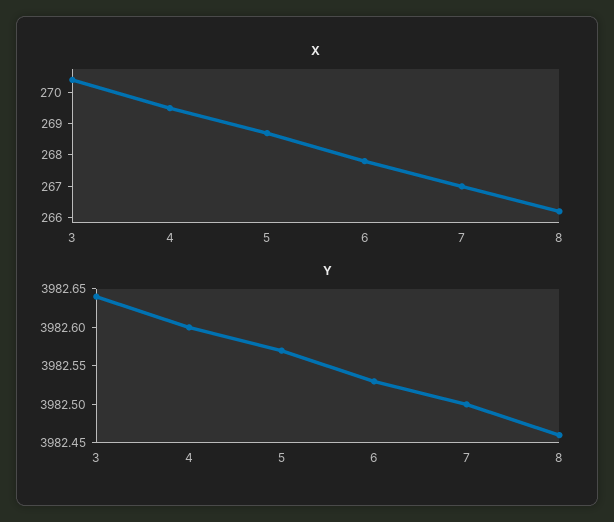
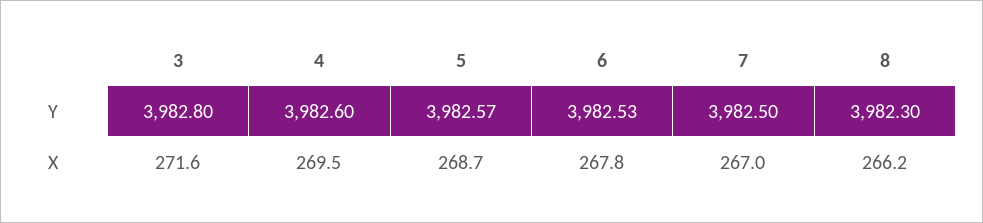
  {
    "X": {
-     "3": 270.5,
+     "3": 271.6,
      "4": 269.5,
      "5": 268.7,
      "6": 267.8,
      "7": 267,
      "8": 266.2
    },
    "Y": {
-     "3": 3982.65,
+     "3": 3982.8,
      "4": 3982.6,
      "5": 3982.57,
      "6": 3982.53,
      "7": 3982.5,
-     "8": 3982.45
+     "8": 3982.3
    }
  }

